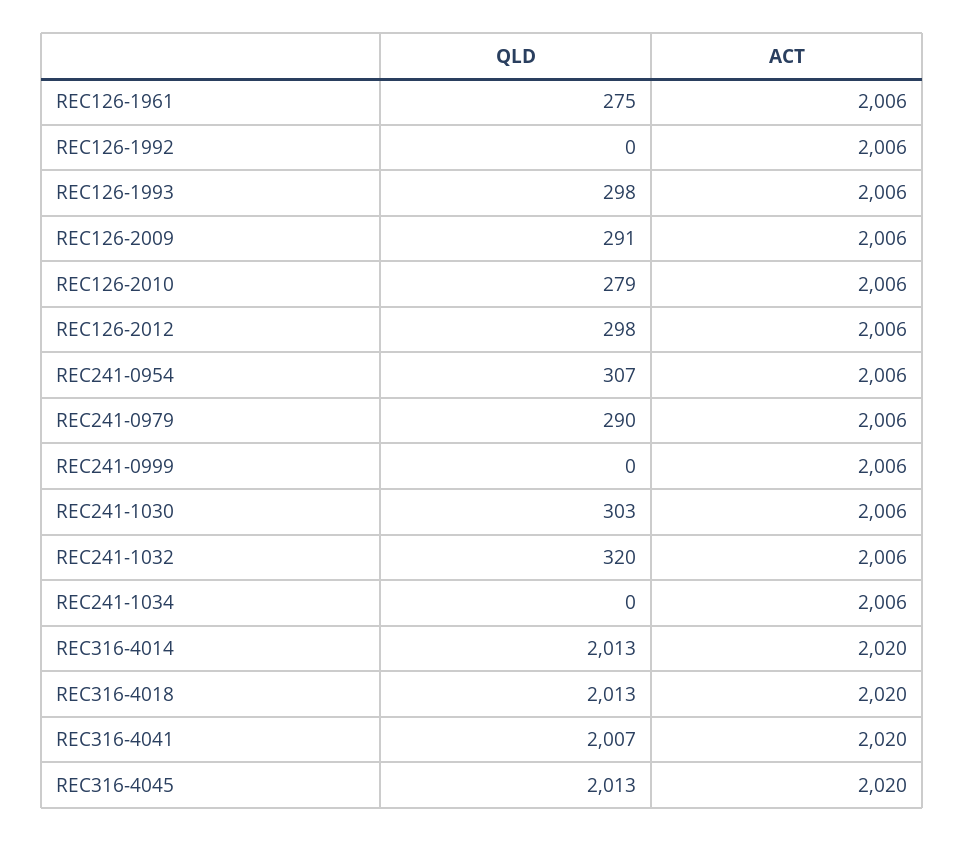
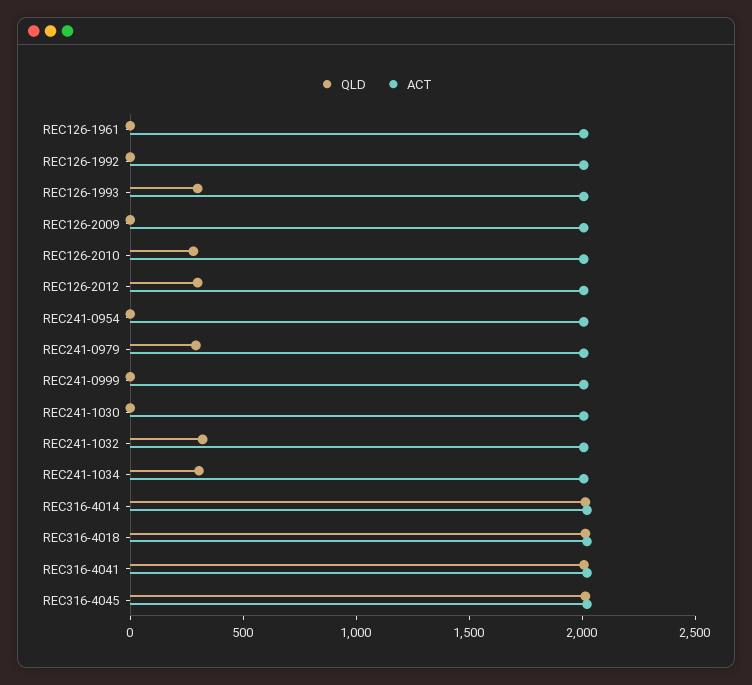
  {
    "QLD": {
-     "REC126-1961": 275,
+     "REC126-1961": 0,
      "REC126-1992": 0,
      "REC126-1993": 298,
-     "REC126-2009": 291,
+     "REC126-2009": 0,
      "REC126-2010": 279,
      "REC126-2012": 298,
-     "REC241-0954": 307,
+     "REC241-0954": 0,
      "REC241-0979": 290,
      "REC241-0999": 0,
-     "REC241-1030": 303,
+     "REC241-1030": 0,
      "REC241-1032": 320,
-     "REC241-1034": 0,
+     "REC241-1034": 300,
      "REC316-4014": 2013,
      "REC316-4018": 2013,
      "REC316-4041": 2007,
      "REC316-4045": 2013
    },
    "ACT": {
      "REC126-1961": 2006,
      "REC126-1992": 2006,
      "REC126-1993": 2006,
      "REC126-2009": 2006,
      "REC126-2010": 2006,
      "REC126-2012": 2006,
      "REC241-0954": 2006,
      "REC241-0979": 2006,
      "REC241-0999": 2006,
      "REC241-1030": 2006,
      "REC241-1032": 2006,
      "REC241-1034": 2006,
      "REC316-4014": 2020,
      "REC316-4018": 2020,
      "REC316-4041": 2020,
      "REC316-4045": 2020
    }
  }

